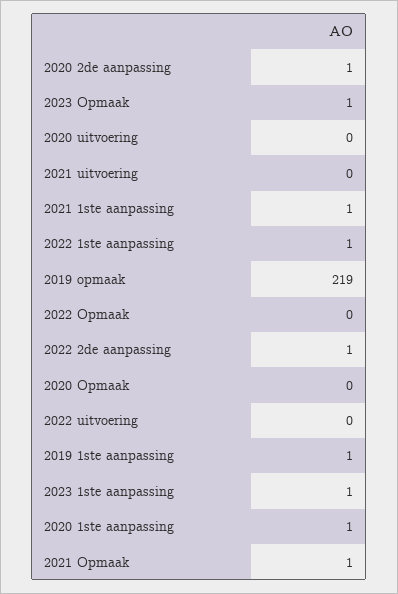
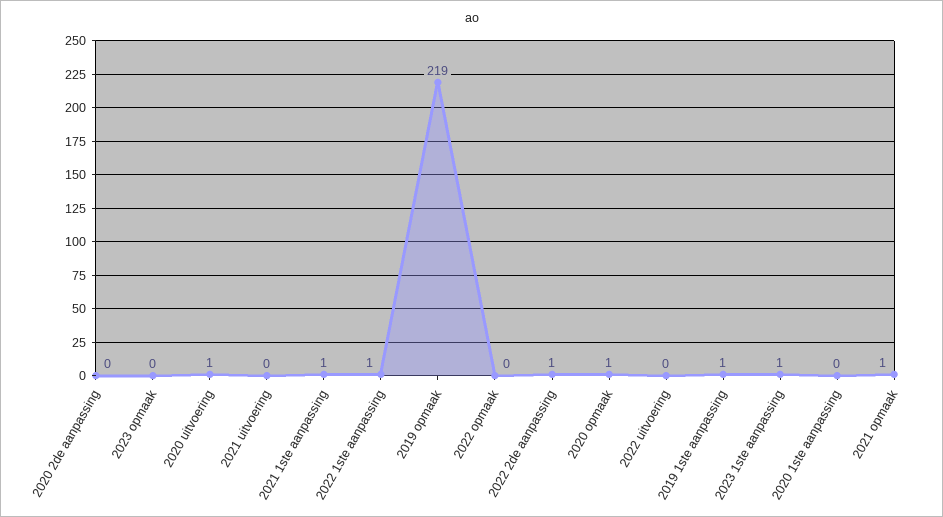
  {
-   "2020 2de aanpassing": 1,
+   "2020 2de aanpassing": 0,
-   "2023 Opmaak": 1,
+   "2023 Opmaak": 0,
-   "2020 uitvoering": 0,
+   "2020 uitvoering": 1,
    "2021 uitvoering": 0,
    "2021 1ste aanpassing": 1,
    "2022 1ste aanpassing": 1,
    "2019 opmaak": 219,
    "2022 Opmaak": 0,
    "2022 2de aanpassing": 1,
-   "2020 Opmaak": 0,
+   "2020 Opmaak": 1,
    "2022 uitvoering": 0,
    "2019 1ste aanpassing": 1,
    "2023 1ste aanpassing": 1,
-   "2020 1ste aanpassing": 1,
+   "2020 1ste aanpassing": 0,
    "2021 Opmaak": 1
  }

